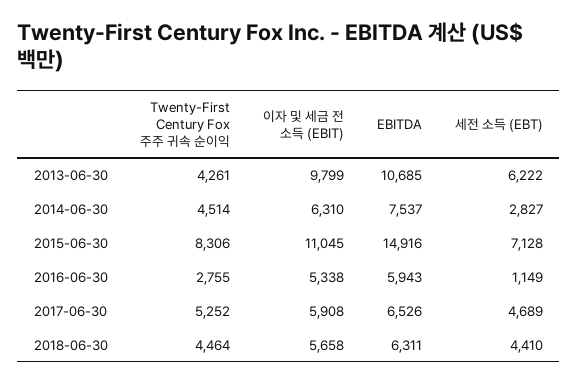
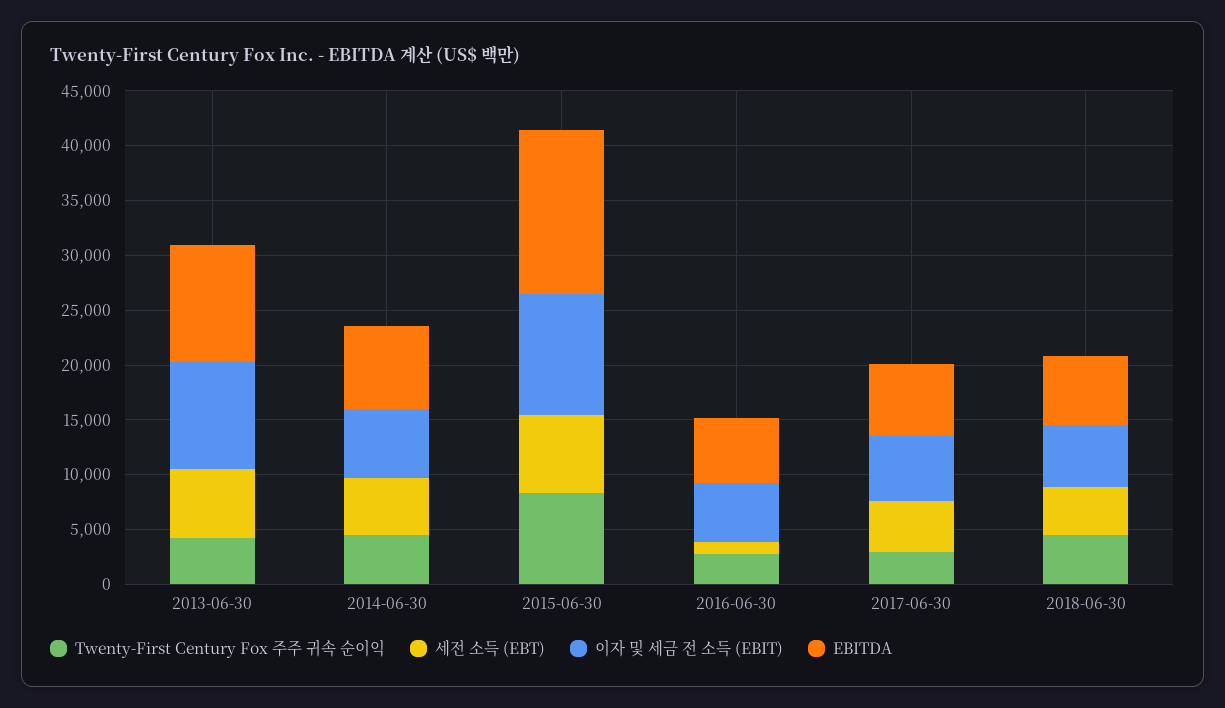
  {
    "Twenty-First Century Fox 주주 귀속 순이익": {
      "2013-06-30": 4261,
      "2014-06-30": 4514,
      "2015-06-30": 8306,
      "2016-06-30": 2755,
-     "2017-06-30": 5252,
+     "2017-06-30": 3000,
      "2018-06-30": 4464
    },
    "이자 및 세금 전 소득 (EBIT)": {
      "2013-06-30": 9799,
      "2014-06-30": 6310,
      "2015-06-30": 11045,
      "2016-06-30": 5338,
      "2017-06-30": 5908,
      "2018-06-30": 5658
    },
    "EBITDA": {
      "2013-06-30": 10685,
      "2014-06-30": 7537,
      "2015-06-30": 14916,
      "2016-06-30": 5943,
      "2017-06-30": 6526,
      "2018-06-30": 6311
    },
    "세전 소득 (EBT)": {
      "2013-06-30": 6222,
-     "2014-06-30": 2827,
+     "2014-06-30": 5000,
      "2015-06-30": 7128,
      "2016-06-30": 1149,
      "2017-06-30": 4689,
      "2018-06-30": 4410
    }
  }

